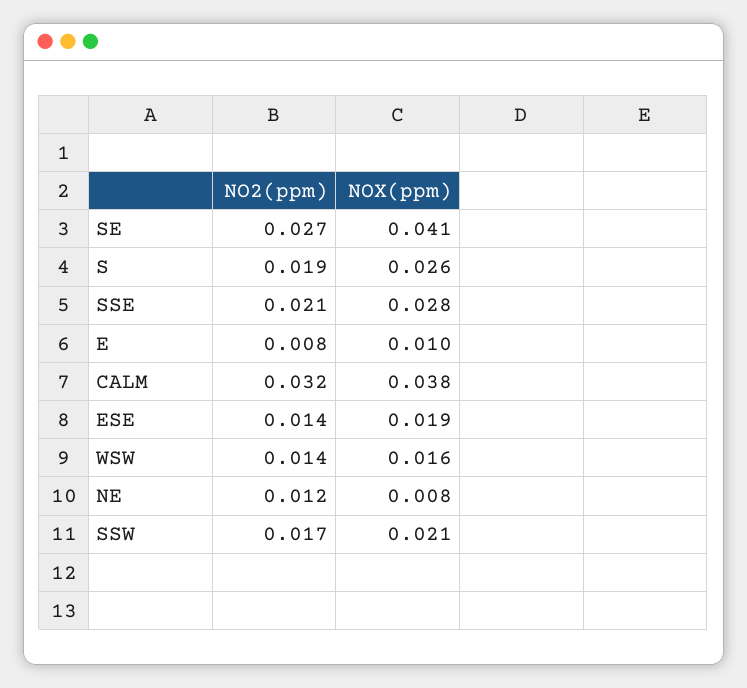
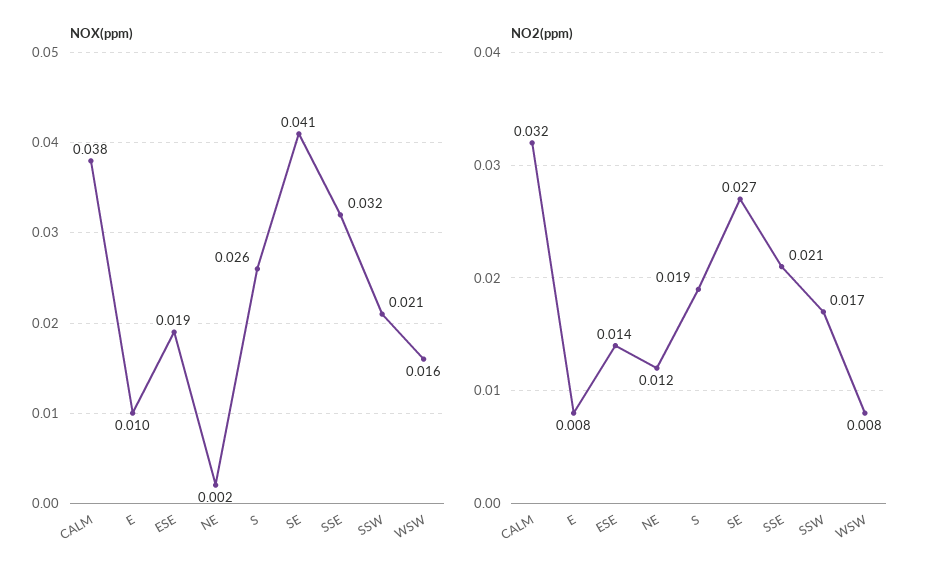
  {
    "NO2(ppm)": {
      "SE": 0.027,
      "S": 0.019,
      "SSE": 0.021,
      "E": 0.008,
      "CALM": 0.032,
      "ESE": 0.014,
-     "WSW": 0.014,
+     "WSW": 0.008,
      "NE": 0.012,
      "SSW": 0.017
    },
    "NOX(ppm)": {
      "SE": 0.041,
      "S": 0.026,
-     "SSE": 0.028,
+     "SSE": 0.032,
      "E": 0.01,
      "CALM": 0.038,
      "ESE": 0.019,
      "WSW": 0.016,
-     "NE": 0.008,
+     "NE": 0.002,
      "SSW": 0.021
    }
  }

